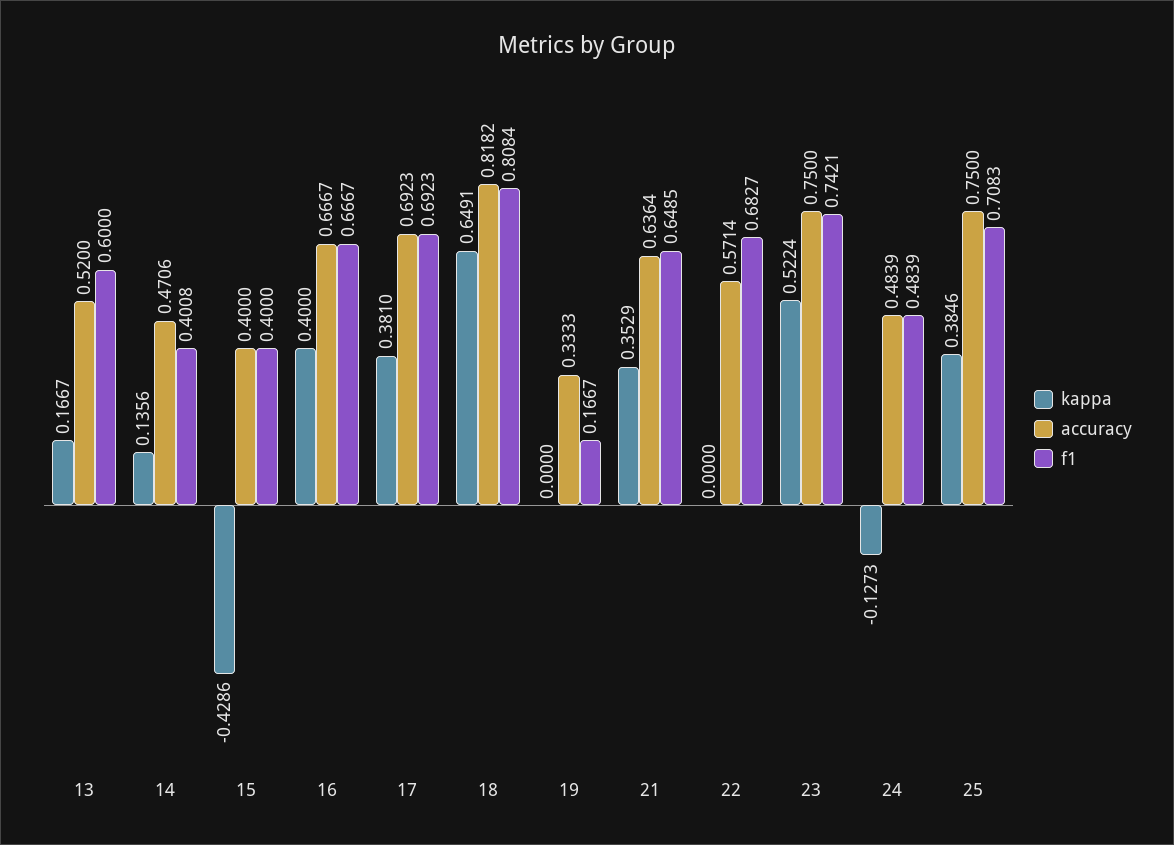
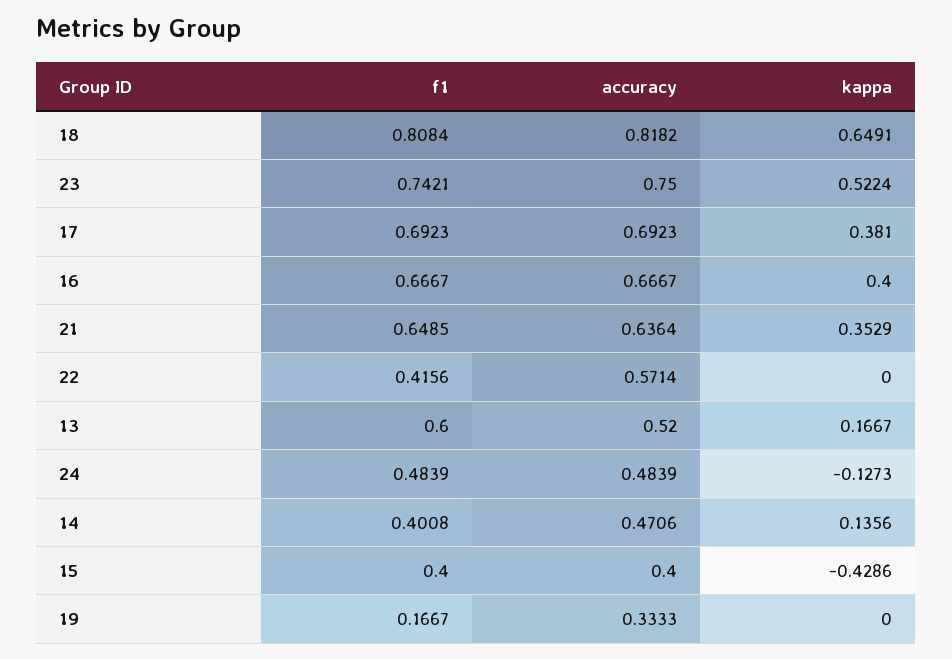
  {
    "kappa": {
      "13": 0.1667,
      "14": 0.1356,
      "15": -0.4286,
      "16": 0.4,
      "17": 0.381,
      "18": 0.6491,
      "19": 0,
      "21": 0.3529,
      "22": 0,
      "23": 0.5224,
-     "24": -0.1273,
+     "24": -0.1273
-     "25": 0.3846
    },
    "accuracy": {
      "13": 0.52,
      "14": 0.4706,
      "15": 0.4,
      "16": 0.6667,
      "17": 0.6923,
      "18": 0.8182,
      "19": 0.3333,
      "21": 0.6364,
      "22": 0.5714,
      "23": 0.75,
-     "24": 0.4839,
+     "24": 0.4839
-     "25": 0.75
    },
    "f1": {
      "13": 0.6,
      "14": 0.4008,
      "15": 0.4,
      "16": 0.6667,
      "17": 0.6923,
      "18": 0.8084,
      "19": 0.1667,
      "21": 0.6485,
-     "22": 0.6827,
+     "22": 0.4156,
      "23": 0.7421,
-     "24": 0.4839,
+     "24": 0.4839
-     "25": 0.7083
    }
  }

